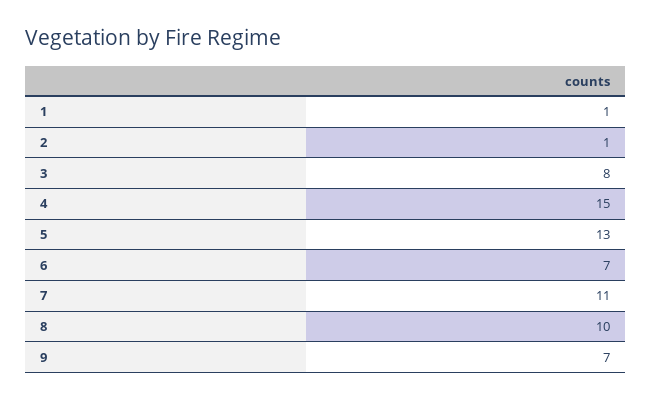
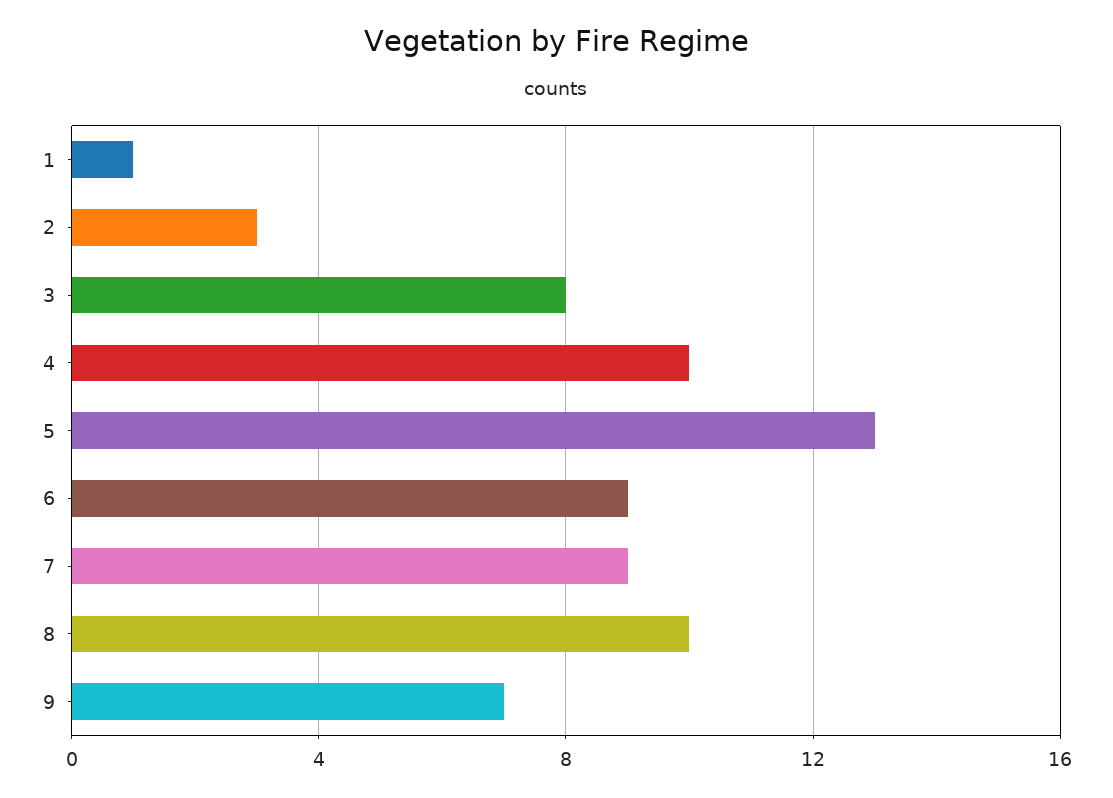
  {
    "1": 1,
-   "2": 1,
+   "2": 3,
    "3": 8,
-   "4": 15,
+   "4": 10,
    "5": 13,
-   "6": 7,
+   "6": 9,
-   "7": 11,
+   "7": 9,
    "8": 10,
    "9": 7
  }

